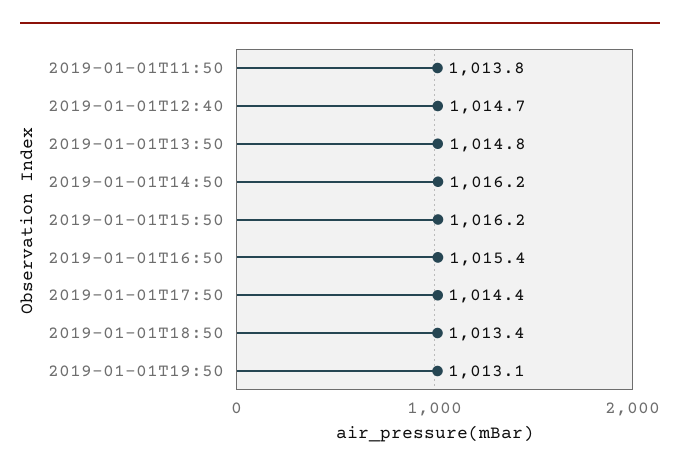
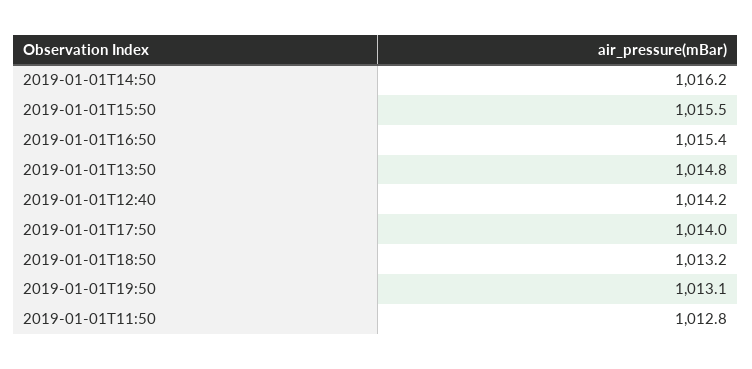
  {
-   "2019-01-01T11:50": 1013.8,
+   "2019-01-01T11:50": 1012.8,
-   "2019-01-01T12:40": 1014.7,
+   "2019-01-01T12:40": 1014.2,
    "2019-01-01T13:50": 1014.8,
    "2019-01-01T14:50": 1016.2,
-   "2019-01-01T15:50": 1016.2,
+   "2019-01-01T15:50": 1015.5,
    "2019-01-01T16:50": 1015.4,
-   "2019-01-01T17:50": 1014.4,
+   "2019-01-01T17:50": 1014,
-   "2019-01-01T18:50": 1013.4,
+   "2019-01-01T18:50": 1013.2,
    "2019-01-01T19:50": 1013.1
  }

